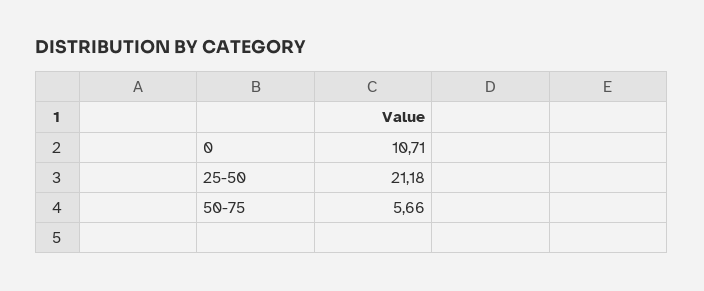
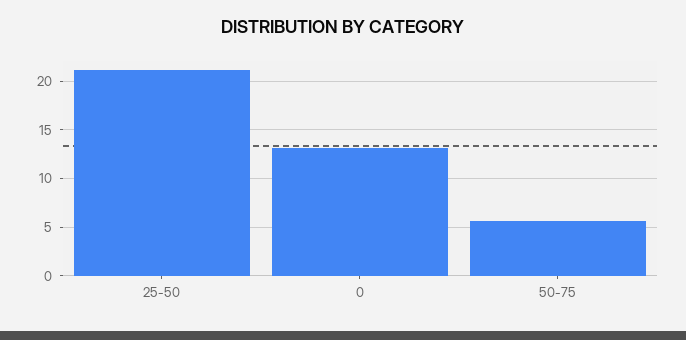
  {
-   "0": 10.71,
+   "0": 13,
    "25-50": 21.18,
    "50-75": 5.66
  }

